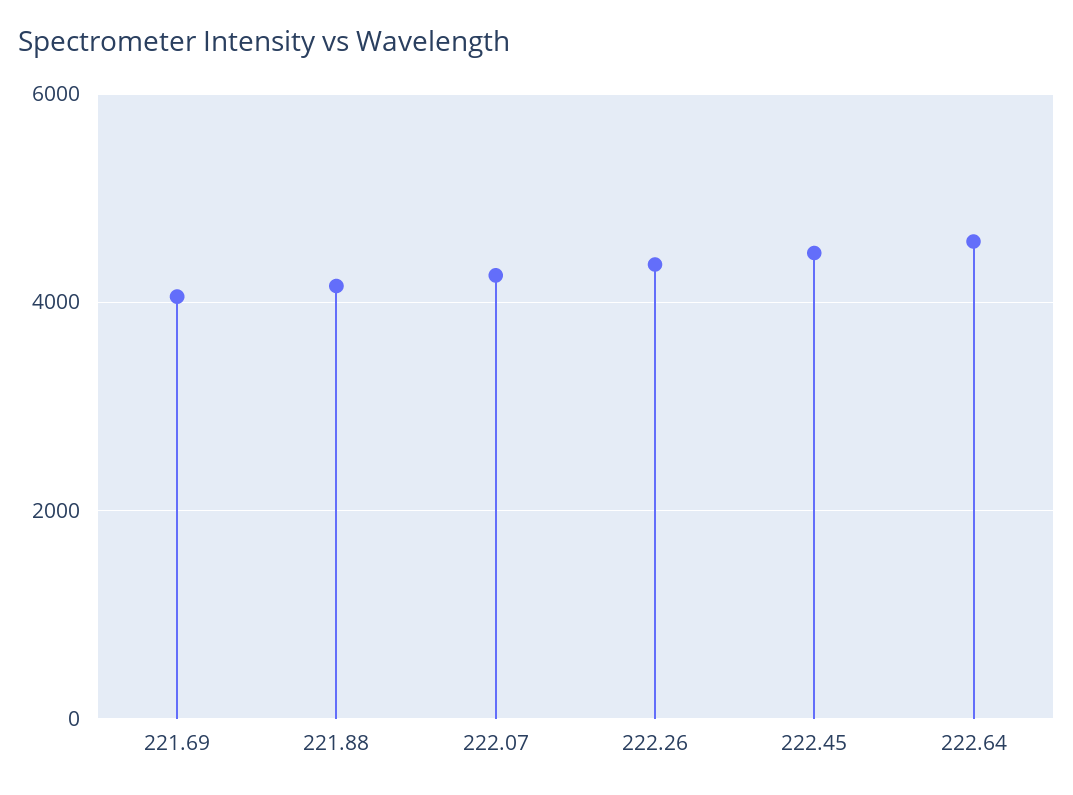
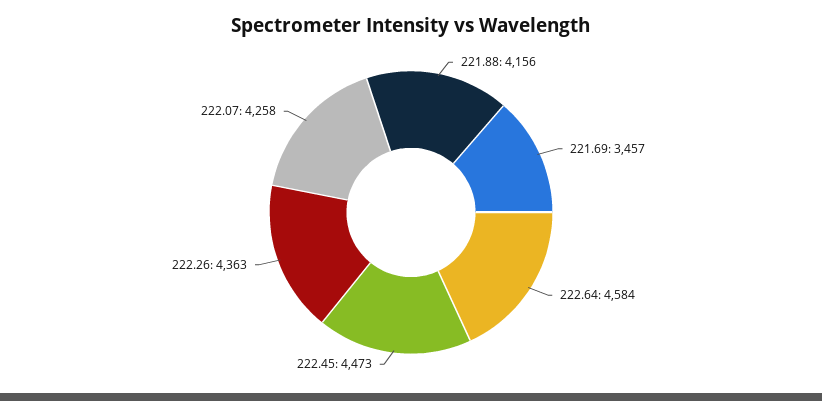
  {
-   "221.69": 4000,
+   "221.69": 3457,
    "221.88": 4156,
    "222.07": 4258,
    "222.26": 4363,
    "222.45": 4473,
    "222.64": 4584
  }

